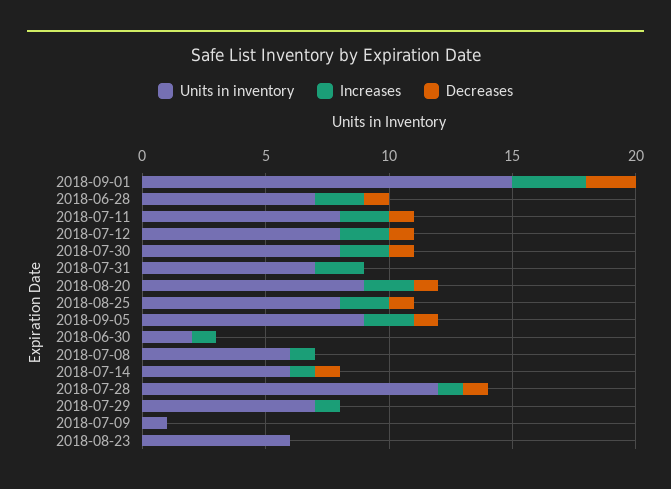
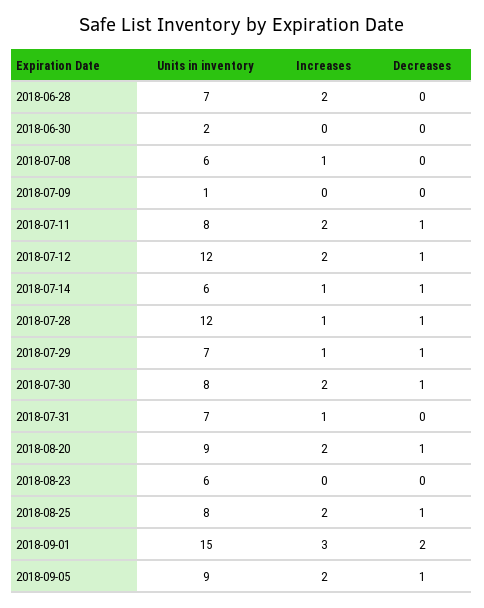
  {
    "Units in inventory": {
      "2018-09-01": 15,
      "2018-06-28": 7,
      "2018-07-11": 8,
-     "2018-07-12": 8,
+     "2018-07-12": 12,
      "2018-07-30": 8,
      "2018-07-31": 7,
      "2018-08-20": 9,
      "2018-08-25": 8,
      "2018-09-05": 9,
      "2018-06-30": 2,
      "2018-07-08": 6,
      "2018-07-14": 6,
      "2018-07-28": 12,
      "2018-07-29": 7,
      "2018-07-09": 1,
      "2018-08-23": 6
    },
    "Increases": {
      "2018-09-01": 3,
      "2018-06-28": 2,
      "2018-07-11": 2,
      "2018-07-12": 2,
      "2018-07-30": 2,
-     "2018-07-31": 2,
+     "2018-07-31": 1,
      "2018-08-20": 2,
      "2018-08-25": 2,
      "2018-09-05": 2,
-     "2018-06-30": 1,
+     "2018-06-30": 0,
      "2018-07-08": 1,
      "2018-07-14": 1,
      "2018-07-28": 1,
      "2018-07-29": 1,
      "2018-07-09": 0,
      "2018-08-23": 0
    },
    "Decreases": {
      "2018-09-01": 2,
-     "2018-06-28": 1,
+     "2018-06-28": 0,
      "2018-07-11": 1,
      "2018-07-12": 1,
      "2018-07-30": 1,
      "2018-07-31": 0,
      "2018-08-20": 1,
      "2018-08-25": 1,
      "2018-09-05": 1,
      "2018-06-30": 0,
      "2018-07-08": 0,
      "2018-07-14": 1,
      "2018-07-28": 1,
-     "2018-07-29": 0,
+     "2018-07-29": 1,
      "2018-07-09": 0,
      "2018-08-23": 0
    }
  }

